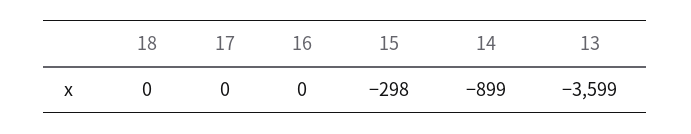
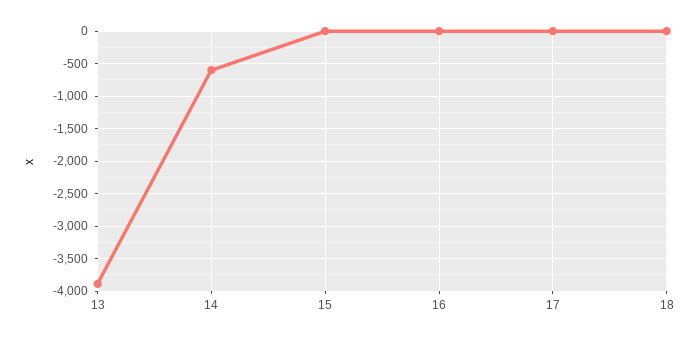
  {
    "18": 0,
    "17": 0,
    "16": 0,
-   "15": -298,
+   "15": 0,
-   "14": -899,
+   "14": -600,
-   "13": -3599
+   "13": -3900
  }

